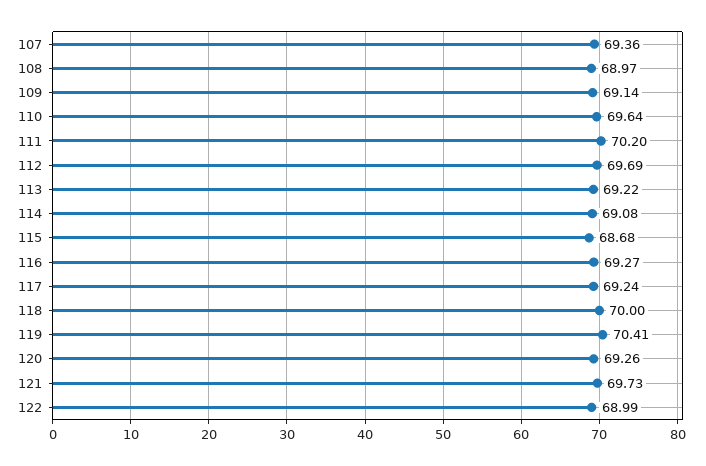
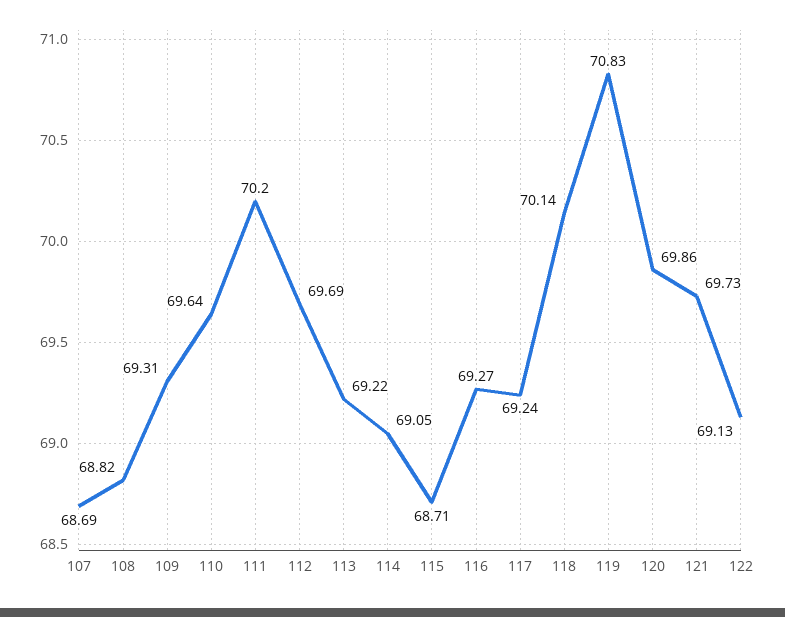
  {
-   "107": 69.36,
+   "107": 68.69,
-   "108": 68.97,
+   "108": 68.82,
-   "109": 69.14,
+   "109": 69.31,
    "110": 69.64,
    "111": 70.2,
    "112": 69.69,
    "113": 69.22,
-   "114": 69.08,
+   "114": 69.05,
-   "115": 68.68,
+   "115": 68.71,
    "116": 69.27,
    "117": 69.24,
-   "118": 70,
+   "118": 70.14,
-   "119": 70.41,
+   "119": 70.83,
-   "120": 69.26,
+   "120": 69.86,
    "121": 69.73,
-   "122": 68.99
+   "122": 69.13
  }

